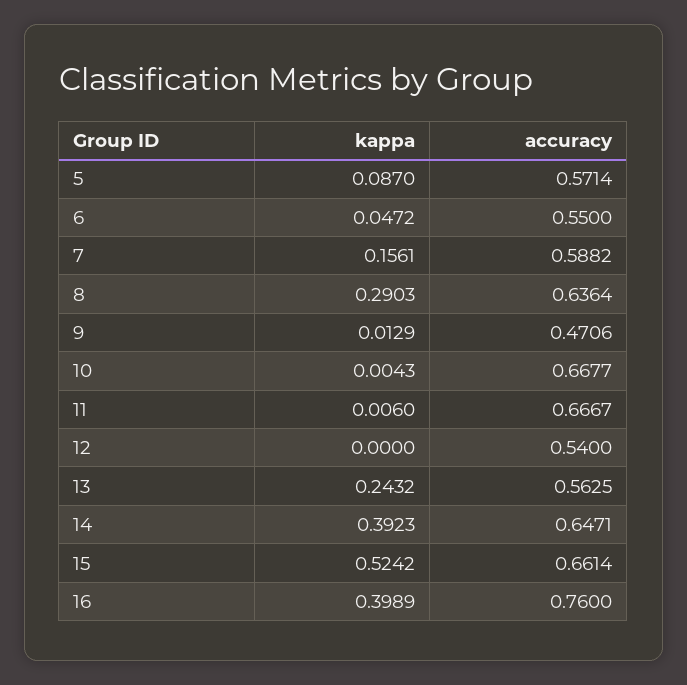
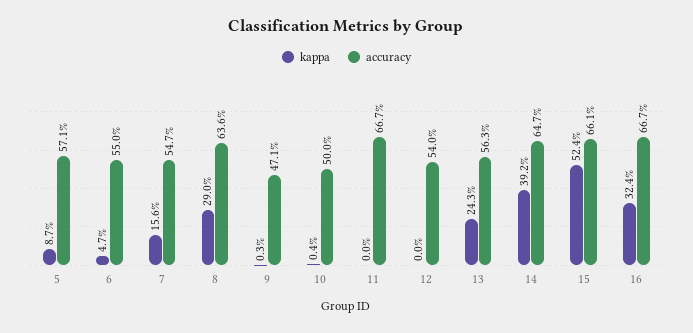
  {
    "kappa": {
      "5": 0.087,
      "6": 0.0472,
      "7": 0.1561,
      "8": 0.2903,
-     "9": 0.0129,
+     "9": 0.003,
      "10": 0.0043,
-     "11": 0.006,
+     "11": 0,
      "12": 0,
      "13": 0.2432,
      "14": 0.3923,
      "15": 0.5242,
-     "16": 0.3989
+     "16": 0.324
    },
    "accuracy": {
      "5": 0.5714,
      "6": 0.55,
-     "7": 0.5882,
+     "7": 0.547,
      "8": 0.6364,
      "9": 0.4706,
-     "10": 0.6677,
+     "10": 0.5,
      "11": 0.6667,
      "12": 0.54,
      "13": 0.5625,
      "14": 0.6471,
      "15": 0.6614,
-     "16": 0.76
+     "16": 0.667
    }
  }

